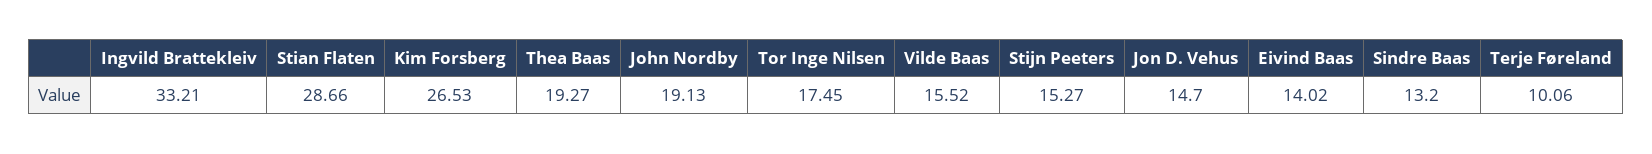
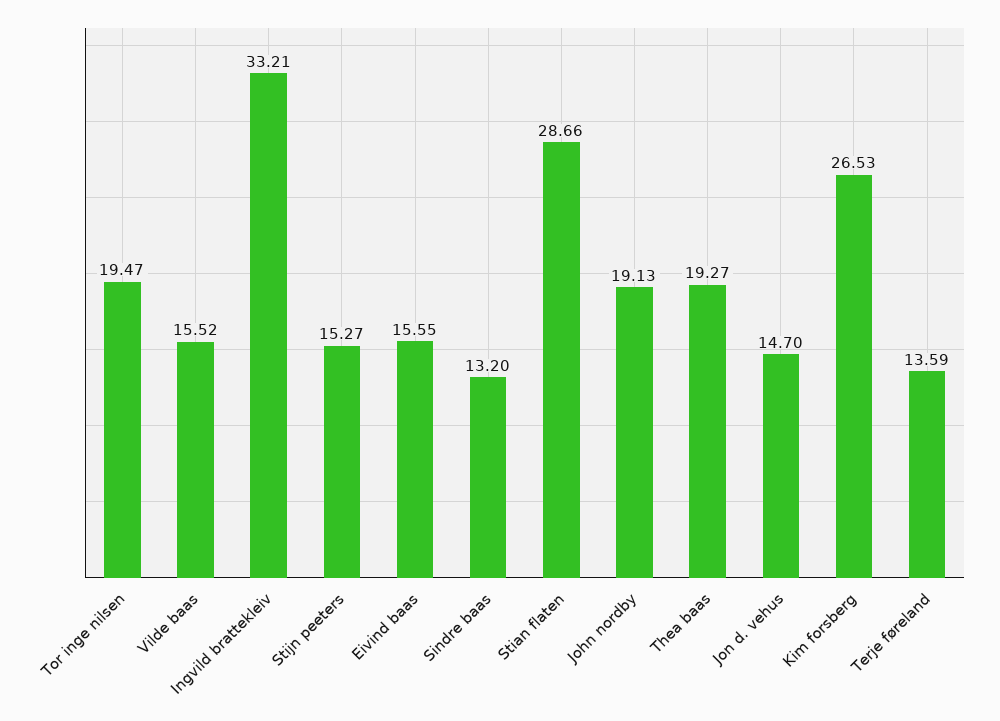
  {
    "Ingvild Brattekleiv": 33.21,
    "Stian Flaten": 28.66,
    "Kim Forsberg": 26.53,
    "Thea Baas": 19.27,
    "John Nordby": 19.13,
-   "Tor Inge Nilsen": 17.45,
+   "Tor Inge Nilsen": 19.47,
    "Vilde Baas": 15.52,
    "Stijn Peeters": 15.27,
    "Jon D. Vehus": 14.7,
-   "Eivind Baas": 14.02,
+   "Eivind Baas": 15.55,
    "Sindre Baas": 13.2,
-   "Terje Føreland": 10.06
+   "Terje Føreland": 13.59
  }

